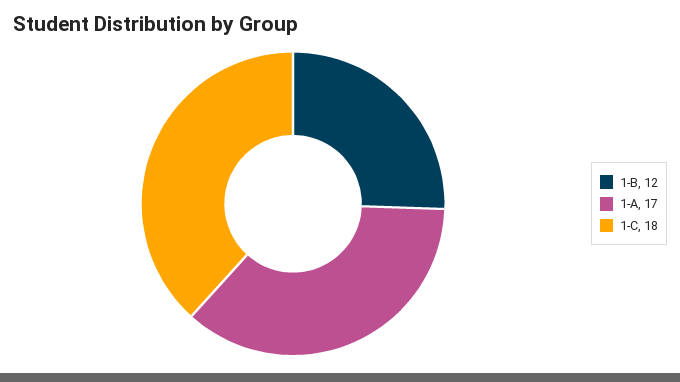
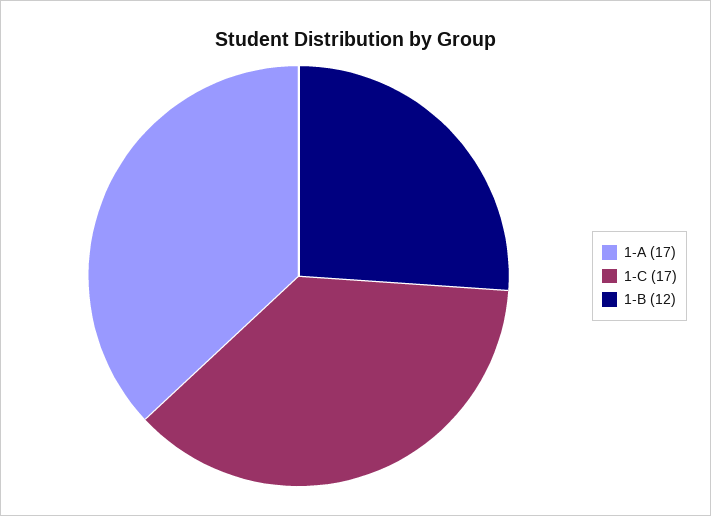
  {
    "1-B": 12,
    "1-A": 17,
-   "1-C": 18
+   "1-C": 17
  }

